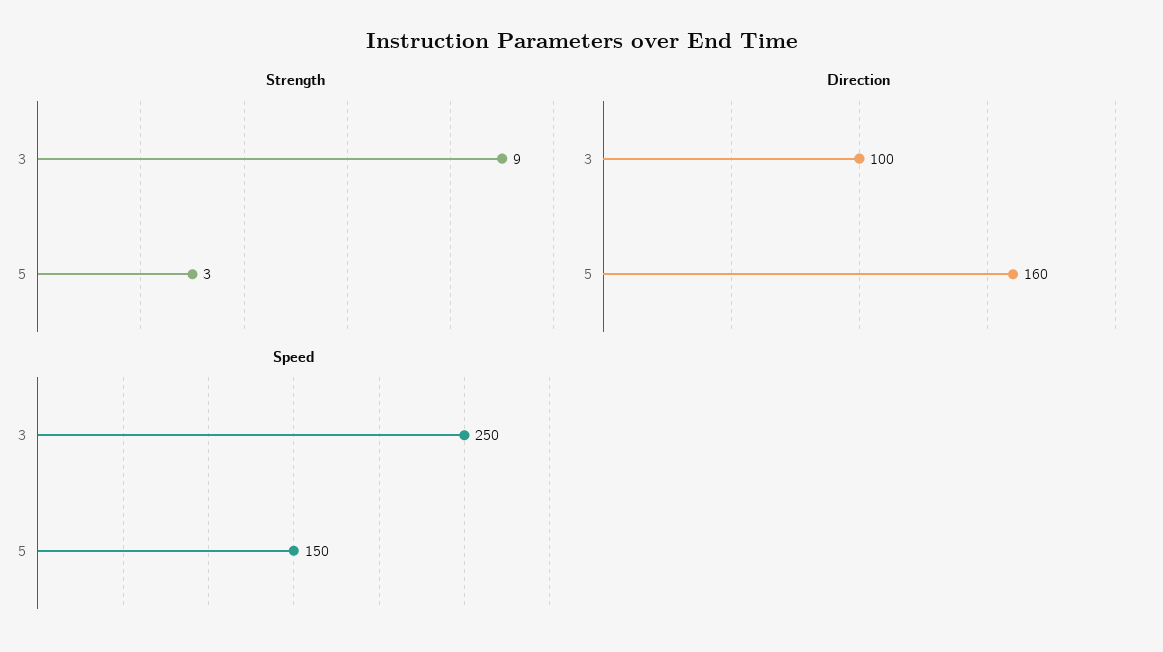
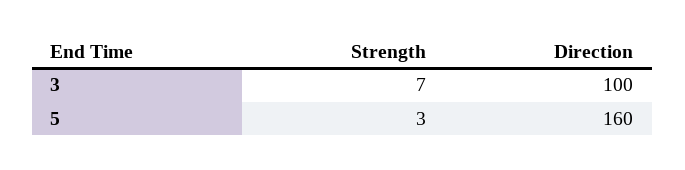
  {
    "Strength": {
-     "3": 9,
+     "3": 7,
      "5": 3
    },
    "Direction": {
      "3": 100,
      "5": 160
-   },
+   }
-   "Speed": {
-     "3": 250,
-     "5": 150
-   }
  }

